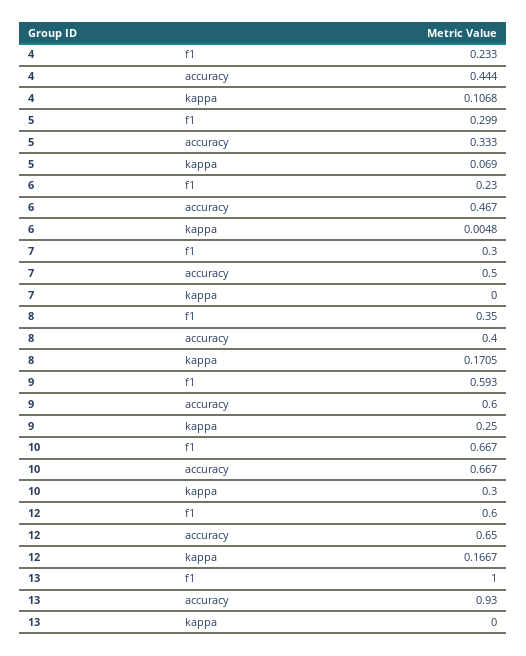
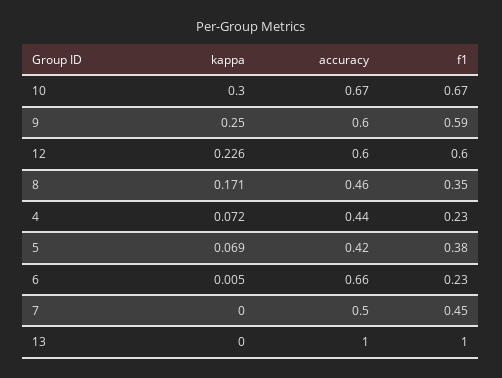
  {
    "4": {
      "f1": 0.233,
      "accuracy": 0.444,
-     "kappa": 0.1068
+     "kappa": 0.072
    },
    "5": {
-     "f1": 0.299,
+     "f1": 0.38,
-     "accuracy": 0.333,
+     "accuracy": 0.42,
      "kappa": 0.069
    },
    "6": {
      "f1": 0.23,
-     "accuracy": 0.467,
+     "accuracy": 0.66,
      "kappa": 0.0048
    },
    "7": {
-     "f1": 0.3,
+     "f1": 0.45,
      "accuracy": 0.5,
      "kappa": 0
    },
    "8": {
      "f1": 0.35,
-     "accuracy": 0.4,
+     "accuracy": 0.46,
      "kappa": 0.1705
    },
    "9": {
      "f1": 0.593,
      "accuracy": 0.6,
      "kappa": 0.25
    },
    "10": {
      "f1": 0.667,
      "accuracy": 0.667,
      "kappa": 0.3
    },
    "12": {
      "f1": 0.6,
-     "accuracy": 0.65,
+     "accuracy": 0.6,
-     "kappa": 0.1667
+     "kappa": 0.226
    },
    "13": {
      "f1": 1,
-     "accuracy": 0.93,
+     "accuracy": 1,
      "kappa": 0
    }
  }

